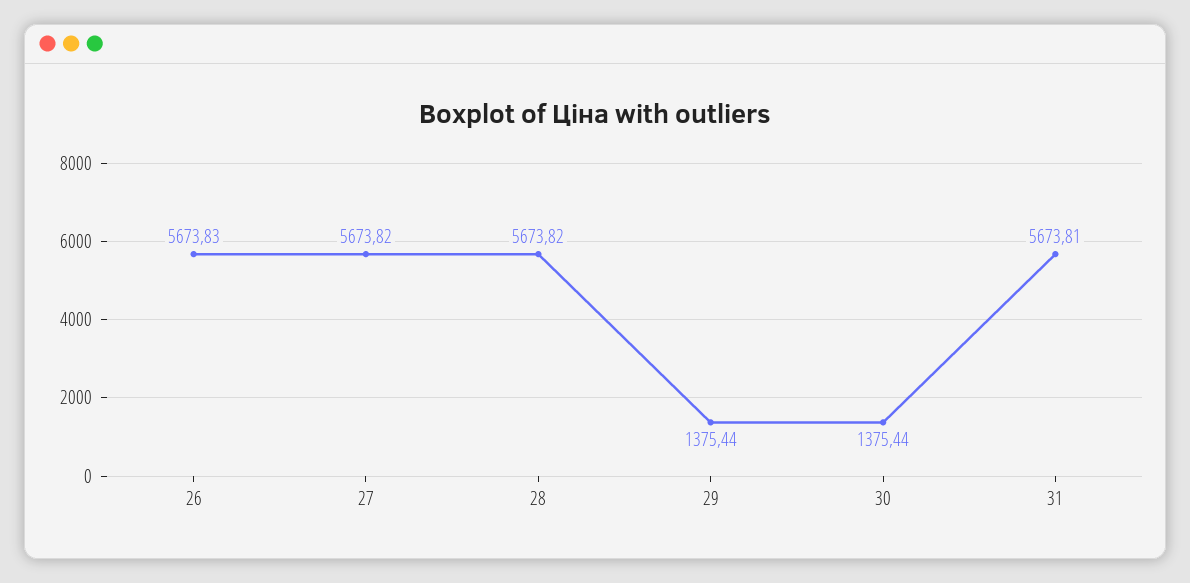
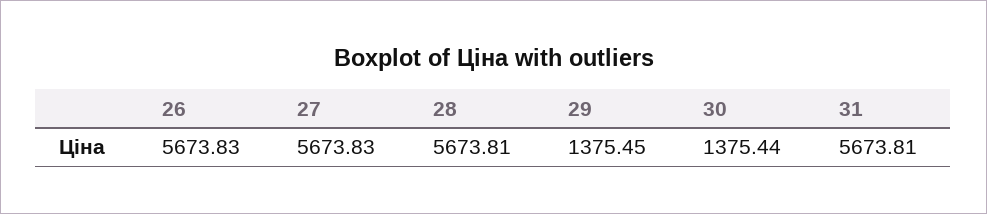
  {
    "26": 5673.83,
-   "27": 5673.82,
+   "27": 5673.83,
-   "28": 5673.82,
+   "28": 5673.81,
-   "29": 1375.44,
+   "29": 1375.45,
    "30": 1375.44,
    "31": 5673.81
  }

